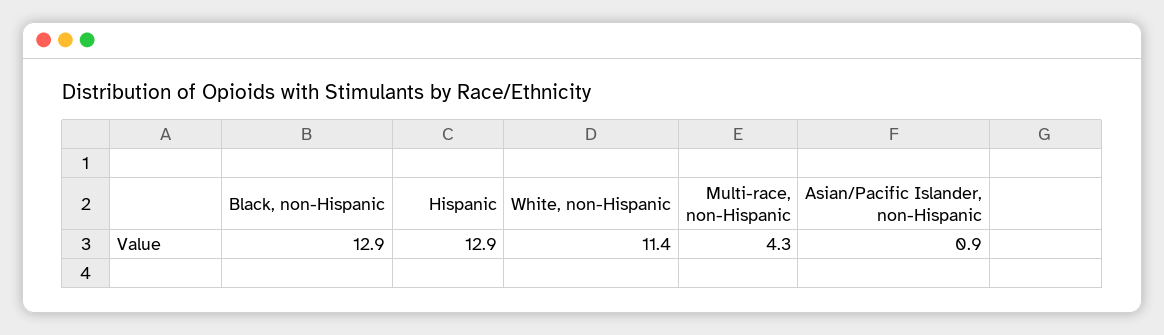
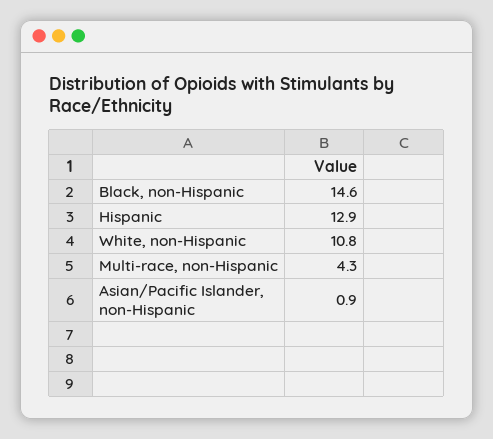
  {
-   "Black, non-Hispanic": 12.9,
+   "Black, non-Hispanic": 14.6,
    "Hispanic": 12.9,
-   "White, non-Hispanic": 11.4,
+   "White, non-Hispanic": 10.8,
    "Multi-race, non-Hispanic": 4.3,
    "Asian/Pacific Islander, non-Hispanic": 0.9
  }

